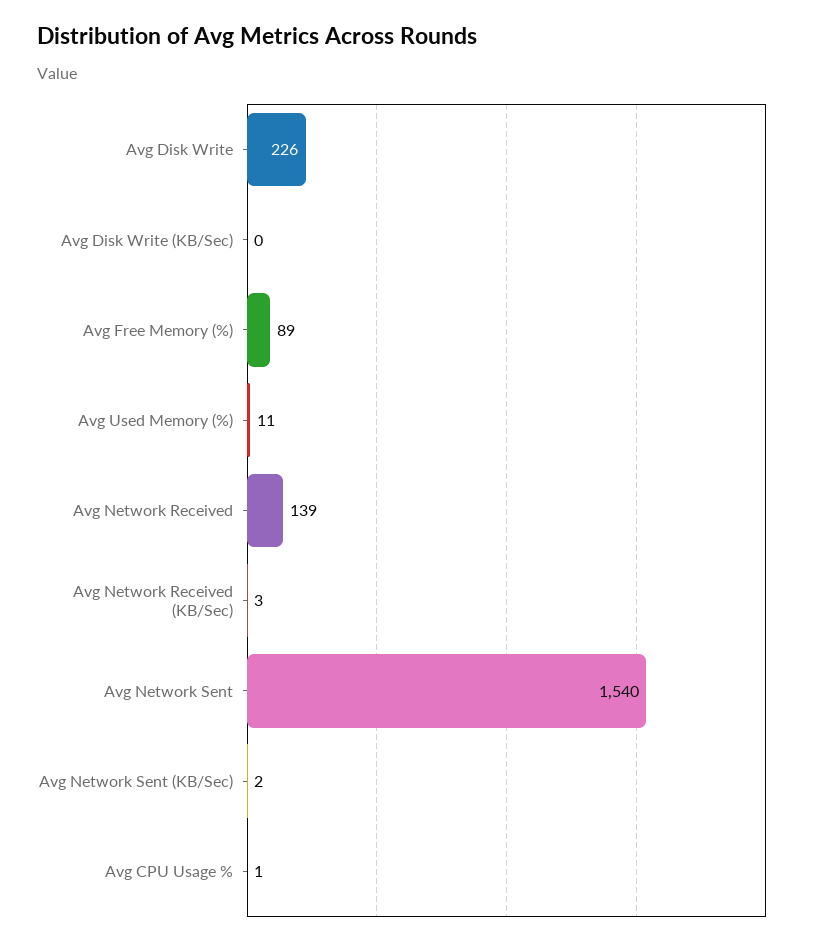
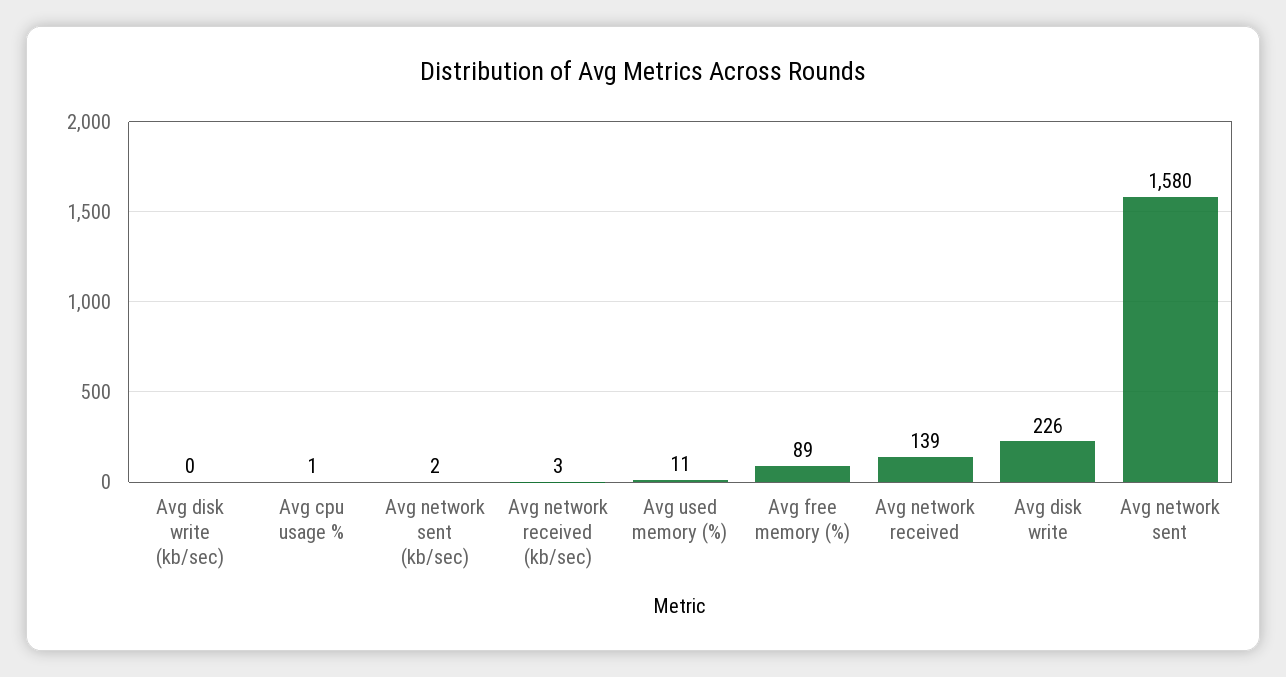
  {
    "Avg Disk Write": 226,
    "Avg Disk Write (KB/Sec)": 0,
    "Avg Free Memory (%)": 89,
    "Avg Used Memory (%)": 11,
    "Avg Network Received": 139,
    "Avg Network Received (KB/Sec)": 3,
-   "Avg Network Sent": 1540,
+   "Avg Network Sent": 1580,
    "Avg Network Sent (KB/Sec)": 2,
    "Avg CPU Usage %": 1
  }

